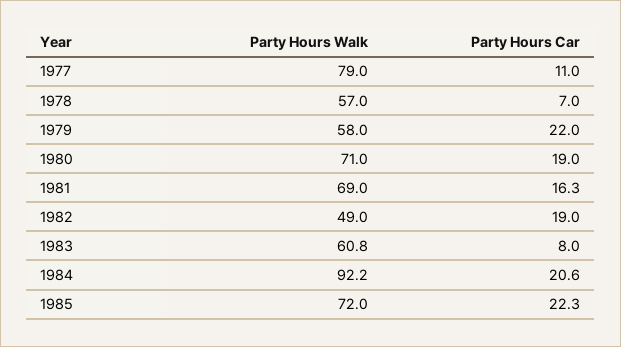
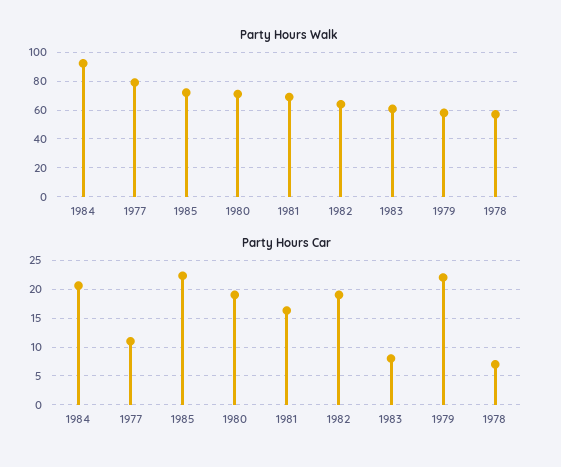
  {
    "Party Hours Walk": {
      "1977": 79,
      "1978": 57,
      "1979": 58,
      "1980": 71,
      "1981": 69,
-     "1982": 49,
+     "1982": 65,
      "1983": 60.8,
      "1984": 92.2,
      "1985": 72
    },
    "Party Hours Car": {
      "1977": 11,
      "1978": 7,
      "1979": 22,
      "1980": 19,
      "1981": 16.3,
      "1982": 19,
      "1983": 8,
      "1984": 20.6,
      "1985": 22.3
    }
  }

